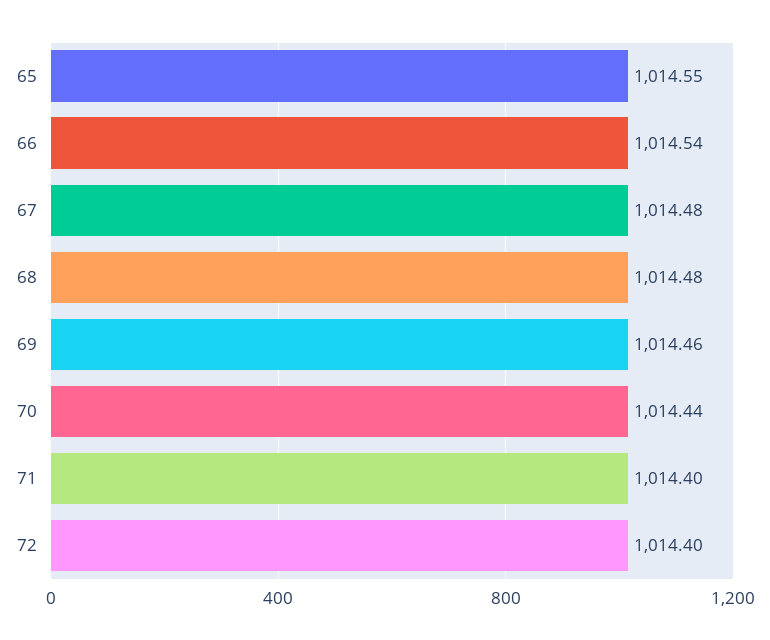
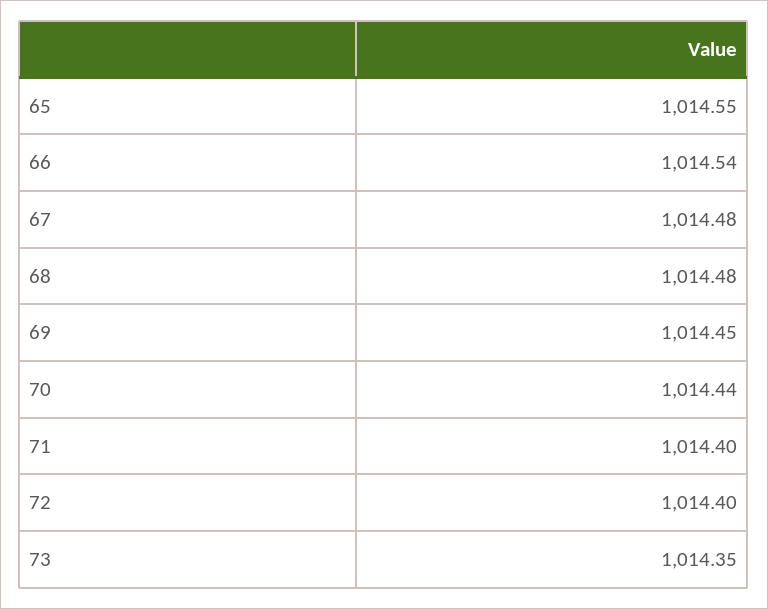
  {
    "65": 1014.55,
    "66": 1014.54,
    "67": 1014.48,
    "68": 1014.48,
-   "69": 1014.46,
+   "69": 1014.45,
    "70": 1014.44,
    "71": 1014.4,
-   "72": 1014.4
+   "72": 1014.4,
+   "73": 1014.35
  }

